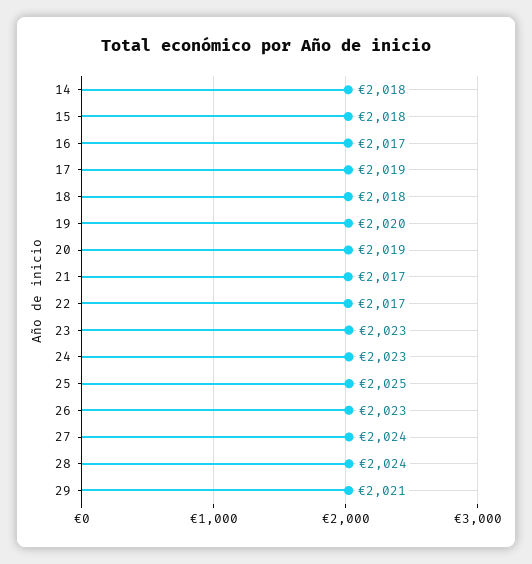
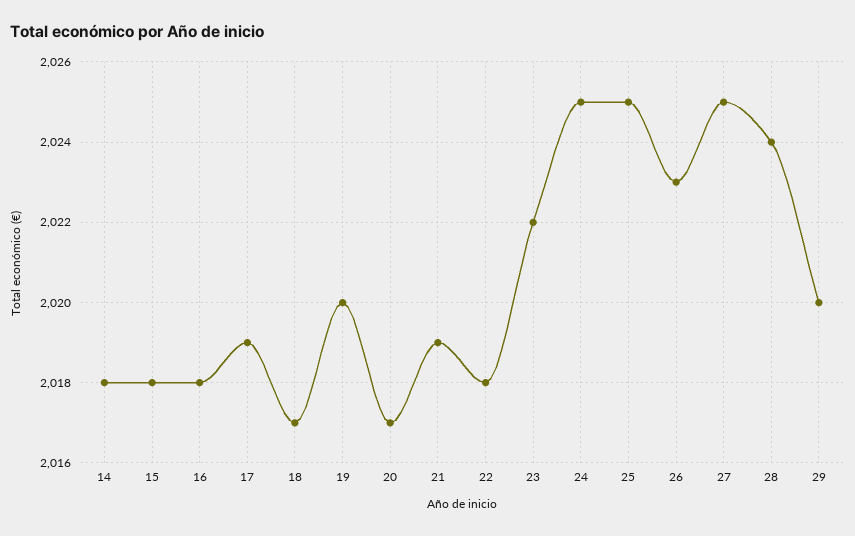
  {
    "14": 2018,
    "15": 2018,
-   "16": 2017,
+   "16": 2018,
    "17": 2019,
-   "18": 2018,
+   "18": 2017,
    "19": 2020,
-   "20": 2019,
+   "20": 2017,
-   "21": 2017,
+   "21": 2019,
-   "22": 2017,
+   "22": 2018,
-   "23": 2023,
+   "23": 2022,
-   "24": 2023,
+   "24": 2025,
    "25": 2025,
    "26": 2023,
-   "27": 2024,
+   "27": 2025,
    "28": 2024,
-   "29": 2021
+   "29": 2020
  }

